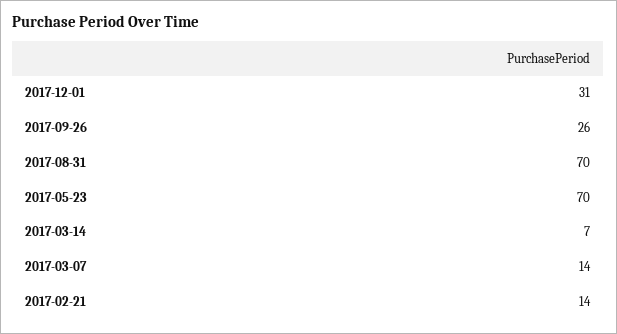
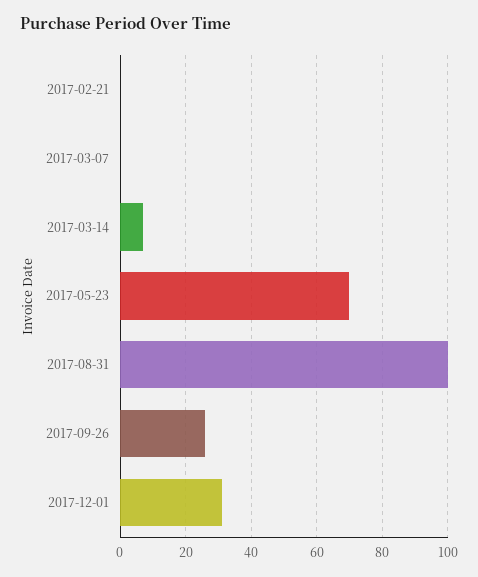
  {
    "2017-12-01": 31,
    "2017-09-26": 26,
-   "2017-08-31": 70,
+   "2017-08-31": 100,
    "2017-05-23": 70,
    "2017-03-14": 7,
-   "2017-03-07": 14,
+   "2017-03-07": 0,
-   "2017-02-21": 14
+   "2017-02-21": 0
  }

